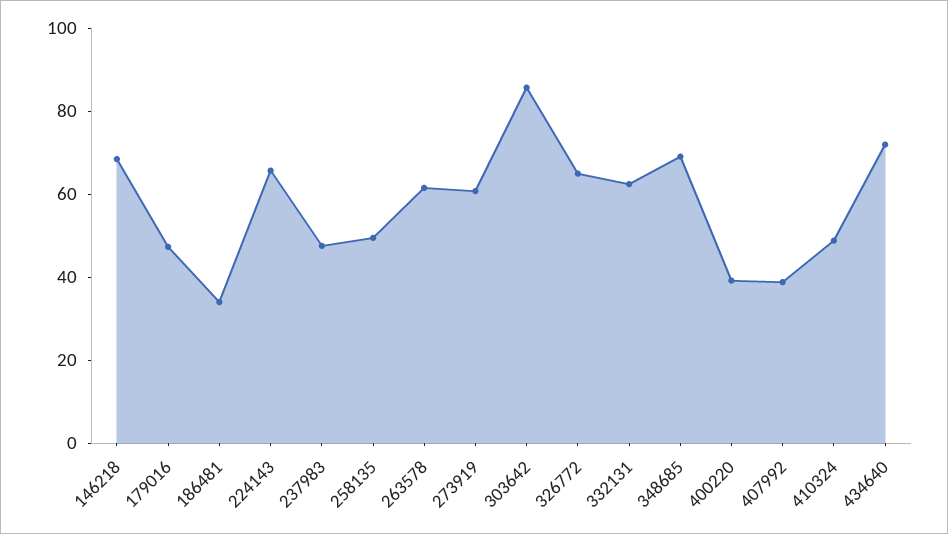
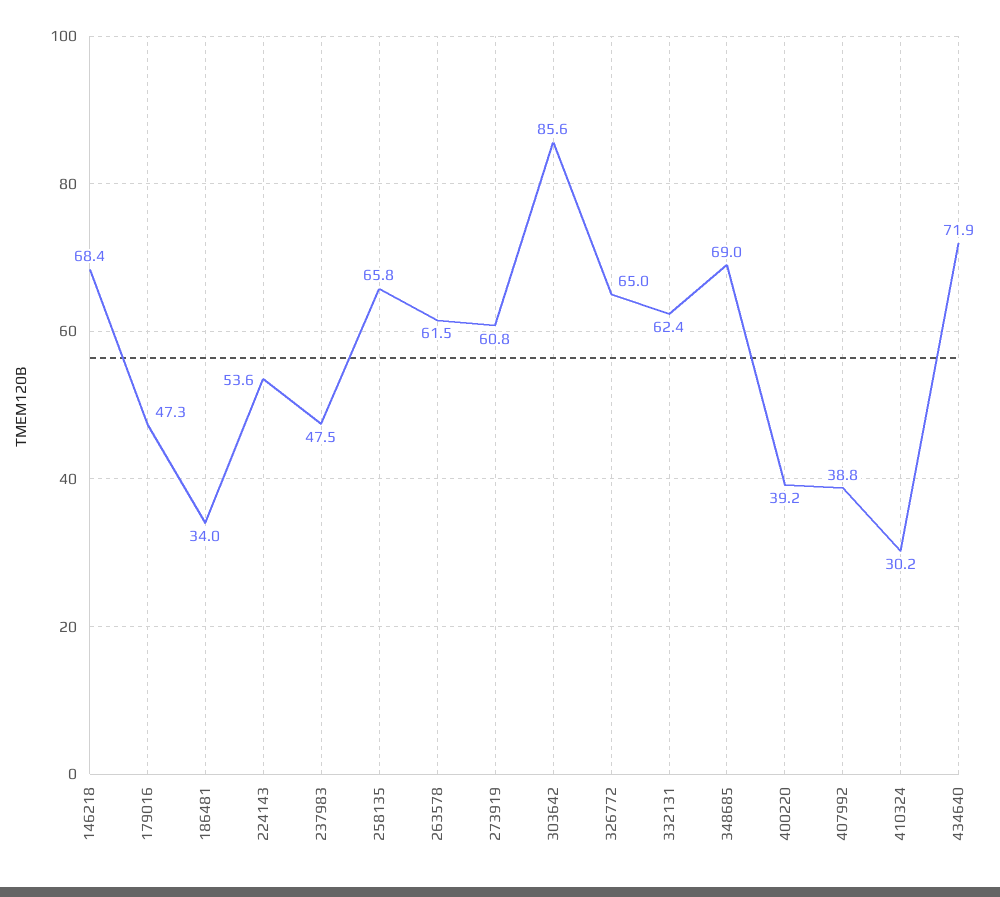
  {
    "146218": 68.4,
    "179016": 47.3,
    "186481": 34,
-   "224143": 65,
+   "224143": 53.6,
    "237983": 47.5,
-   "258135": 50,
+   "258135": 65.8,
    "263578": 61.5,
    "273919": 60.8,
    "303642": 85.6,
    "326772": 65,
    "332131": 62.4,
    "348685": 69,
    "400220": 39.2,
    "407992": 38.8,
-   "410324": 50,
+   "410324": 30.2,
    "434640": 71.9
  }

